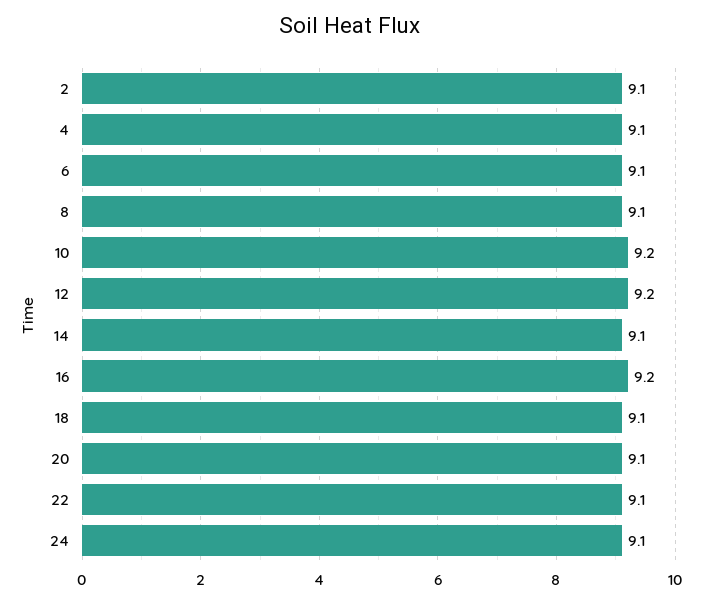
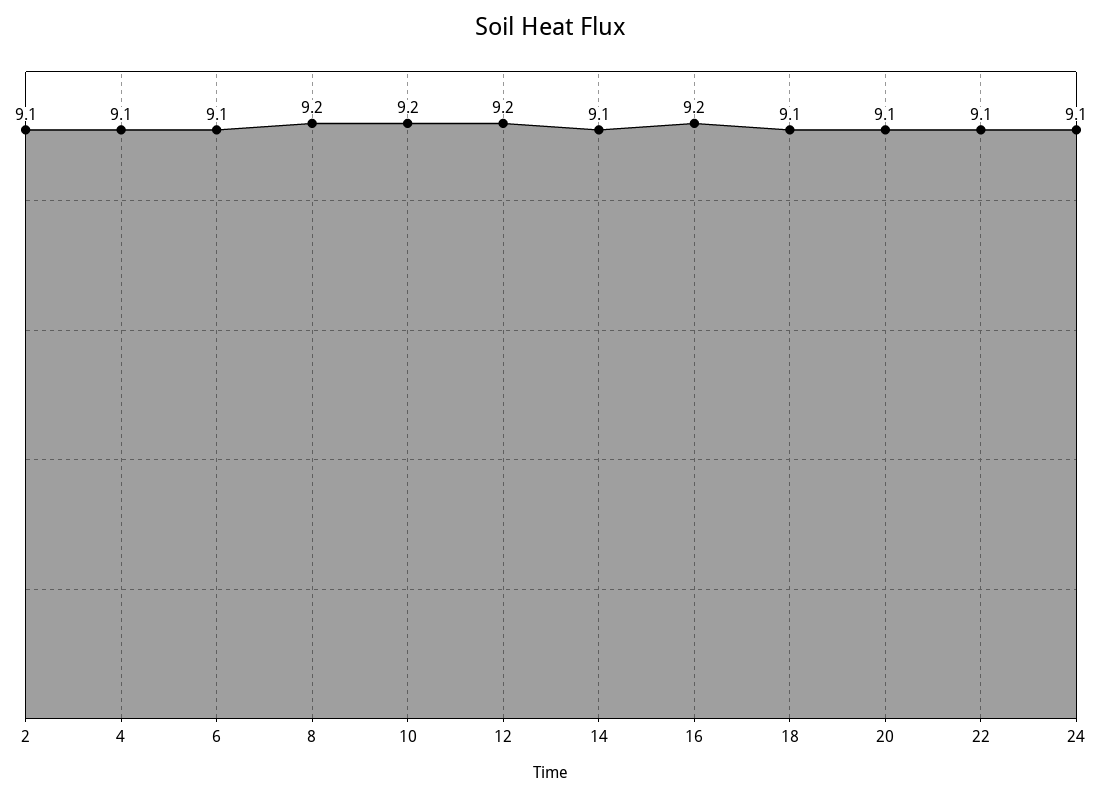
  {
    "2": 9.1,
    "4": 9.1,
    "6": 9.1,
-   "8": 9.1,
+   "8": 9.2,
    "10": 9.2,
    "12": 9.2,
    "14": 9.1,
    "16": 9.2,
    "18": 9.1,
    "20": 9.1,
    "22": 9.1,
    "24": 9.1
  }

